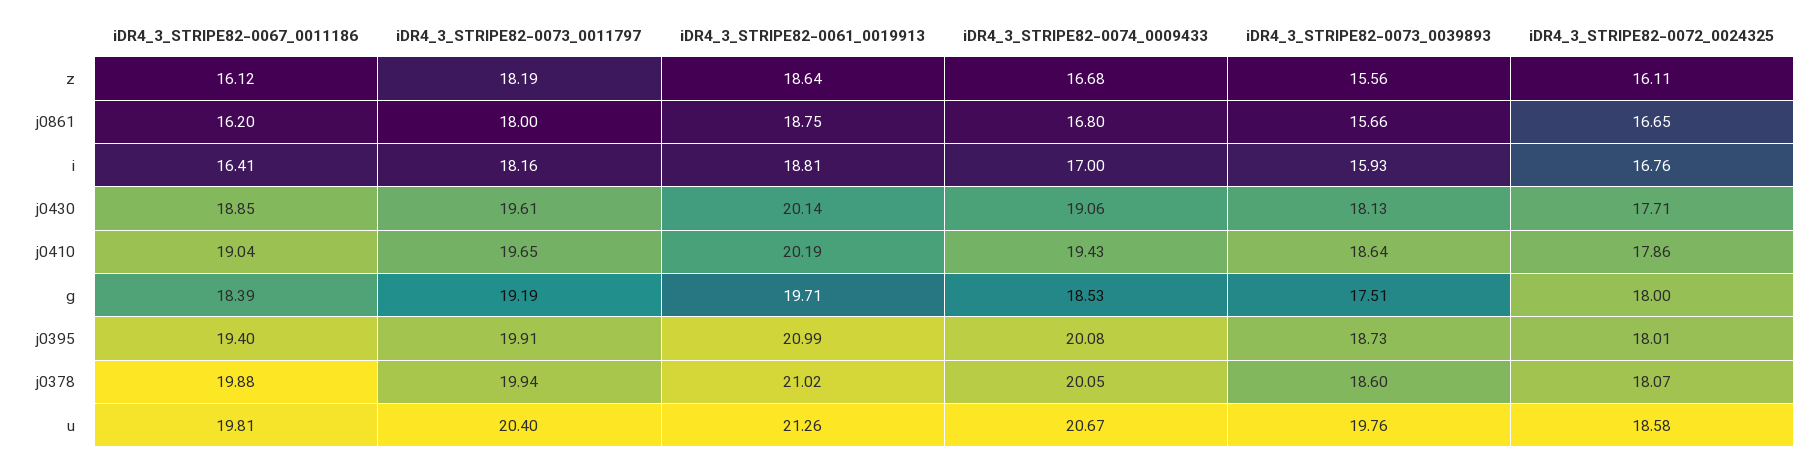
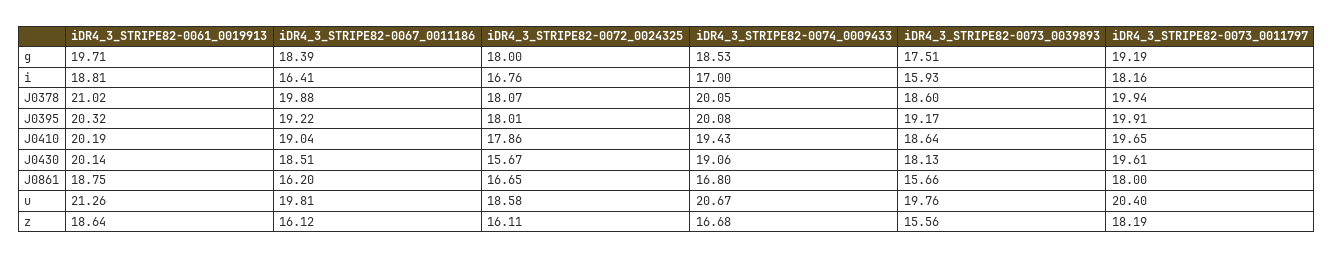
  {
    "iDR4_3_STRIPE82-0067_0011186": {
      "z": 16.12,
      "j0861": 16.2,
      "i": 16.41,
-     "j0430": 18.85,
+     "j0430": 18.51,
      "j0410": 19.04,
      "g": 18.39,
-     "j0395": 19.4,
+     "j0395": 19.22,
      "j0378": 19.88,
      "u": 19.81
    },
    "iDR4_3_STRIPE82-0073_0011797": {
      "z": 18.19,
      "j0861": 18,
      "i": 18.16,
      "j0430": 19.61,
      "j0410": 19.65,
      "g": 19.19,
      "j0395": 19.91,
      "j0378": 19.94,
      "u": 20.4
    },
    "iDR4_3_STRIPE82-0061_0019913": {
      "z": 18.64,
      "j0861": 18.75,
      "i": 18.81,
      "j0430": 20.14,
      "j0410": 20.19,
      "g": 19.71,
-     "j0395": 20.99,
+     "j0395": 20.32,
      "j0378": 21.02,
      "u": 21.26
    },
    "iDR4_3_STRIPE82-0074_0009433": {
      "z": 16.68,
      "j0861": 16.8,
      "i": 17,
      "j0430": 19.06,
      "j0410": 19.43,
      "g": 18.53,
      "j0395": 20.08,
      "j0378": 20.05,
      "u": 20.67
    },
    "iDR4_3_STRIPE82-0073_0039893": {
      "z": 15.56,
      "j0861": 15.66,
      "i": 15.93,
      "j0430": 18.13,
      "j0410": 18.64,
      "g": 17.51,
-     "j0395": 18.73,
+     "j0395": 19.17,
      "j0378": 18.6,
      "u": 19.76
    },
    "iDR4_3_STRIPE82-0072_0024325": {
      "z": 16.11,
      "j0861": 16.65,
      "i": 16.76,
-     "j0430": 17.71,
+     "j0430": 15.67,
      "j0410": 17.86,
      "g": 18,
      "j0395": 18.01,
      "j0378": 18.07,
      "u": 18.58
    }
  }

